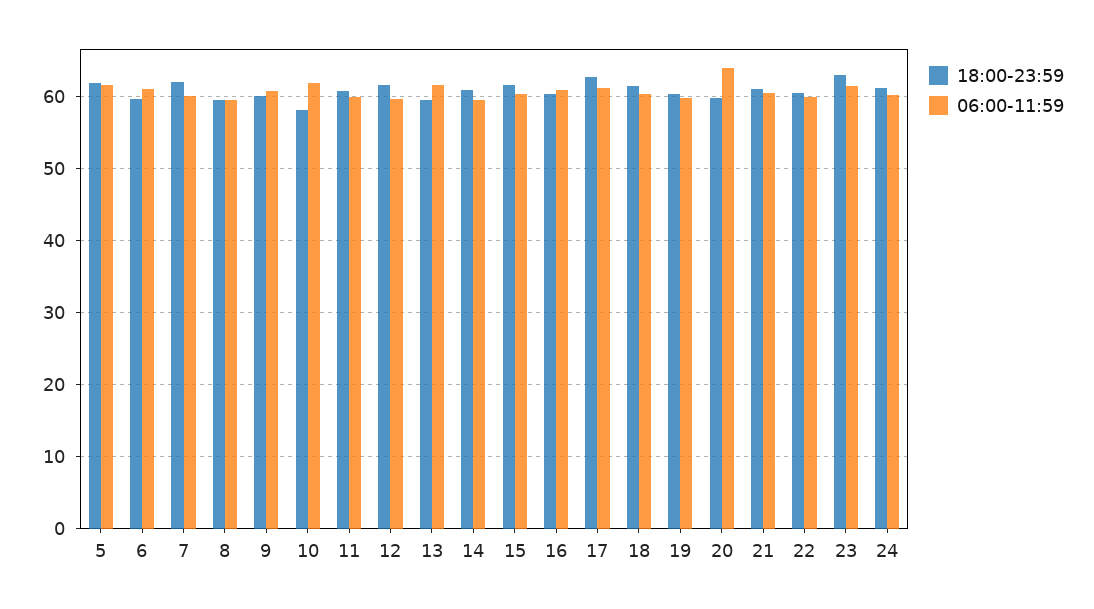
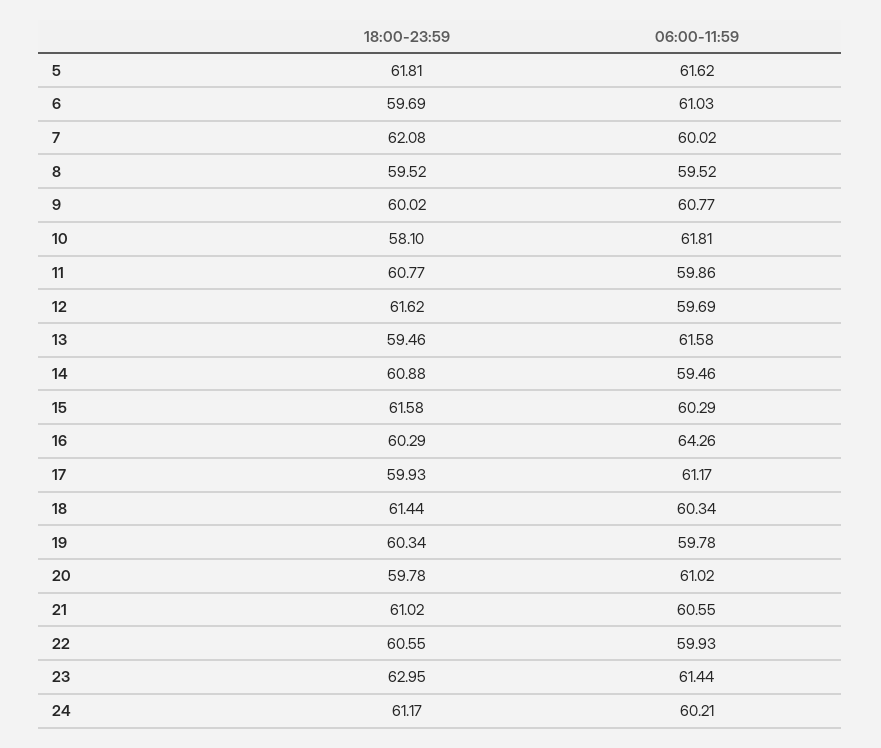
  {
    "18:00-23:59": {
      "5": 61.81,
      "6": 59.69,
      "7": 62.08,
      "8": 59.52,
      "9": 60.02,
      "10": 58.1,
      "11": 60.77,
      "12": 61.62,
      "13": 59.46,
      "14": 60.88,
      "15": 61.58,
      "16": 60.29,
-     "17": 63,
+     "17": 59.93,
      "18": 61.44,
      "19": 60.34,
      "20": 59.78,
      "21": 61.02,
      "22": 60.55,
      "23": 62.95,
      "24": 61.17
    },
    "06:00-11:59": {
      "5": 61.62,
      "6": 61.03,
      "7": 60.02,
      "8": 59.52,
      "9": 60.77,
      "10": 61.81,
      "11": 59.86,
      "12": 59.69,
      "13": 61.58,
      "14": 59.46,
      "15": 60.29,
-     "16": 61,
+     "16": 64.26,
      "17": 61.17,
      "18": 60.34,
      "19": 59.78,
-     "20": 64,
+     "20": 61.02,
      "21": 60.55,
      "22": 59.93,
      "23": 61.44,
      "24": 60.21
    }
  }

